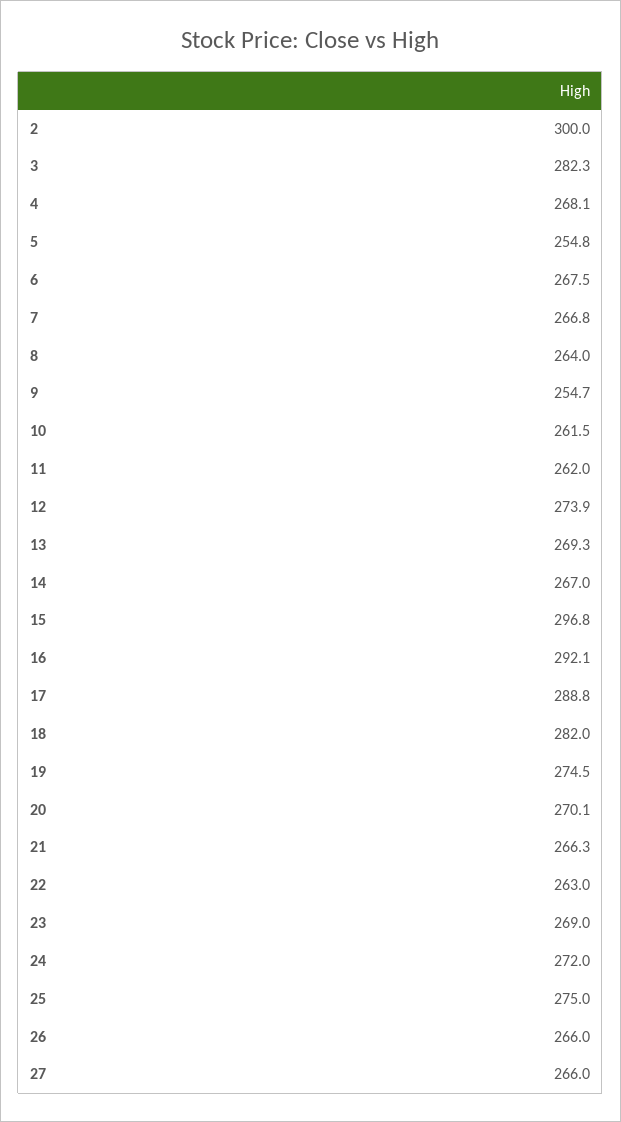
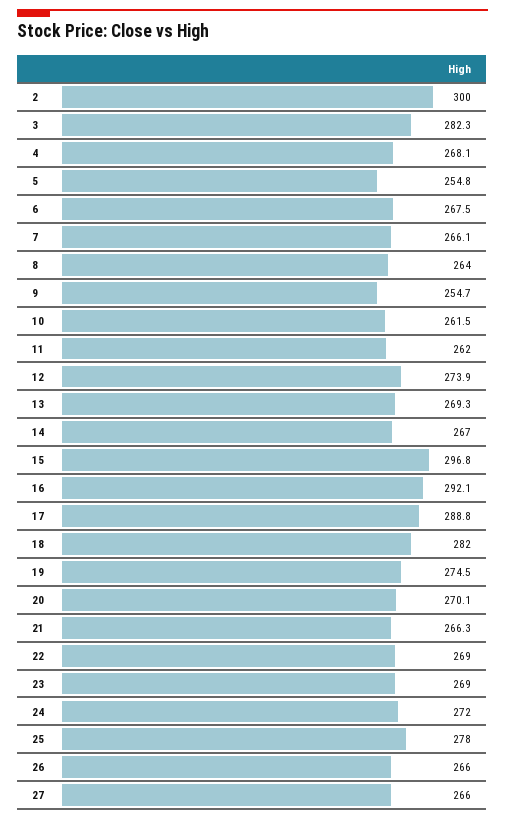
  {
    "2": 300,
    "3": 282.3,
    "4": 268.1,
    "5": 254.8,
    "6": 267.5,
-   "7": 266.8,
+   "7": 266.1,
    "8": 264,
    "9": 254.7,
    "10": 261.5,
    "11": 262,
    "12": 273.9,
    "13": 269.3,
    "14": 267,
    "15": 296.8,
    "16": 292.1,
    "17": 288.8,
    "18": 282,
    "19": 274.5,
    "20": 270.1,
    "21": 266.3,
-   "22": 263,
+   "22": 269,
    "23": 269,
    "24": 272,
-   "25": 275,
+   "25": 278,
    "26": 266,
    "27": 266
  }

